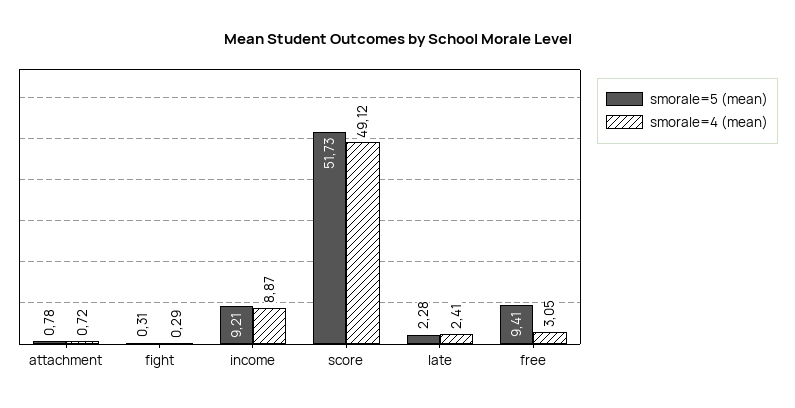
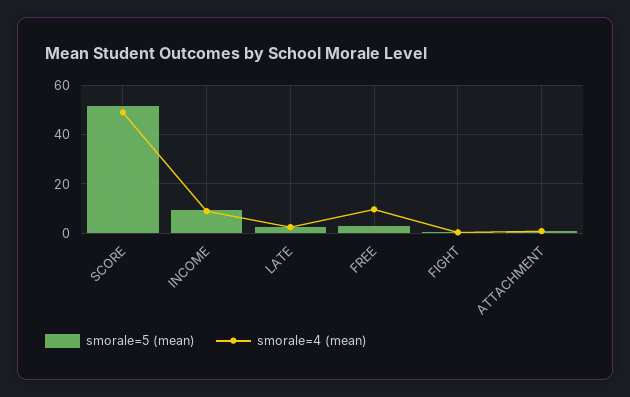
  {
    "smorale=5 (mean)": {
      "attachment": 0.78,
      "fight": 0.31,
      "income": 9.21,
      "score": 51.73,
      "late": 2.28,
-     "free": 9.41
+     "free": 2.5
    },
    "smorale=4 (mean)": {
      "attachment": 0.72,
      "fight": 0.29,
      "income": 8.87,
      "score": 49.12,
      "late": 2.41,
-     "free": 3.05
+     "free": 10
    }
  }

